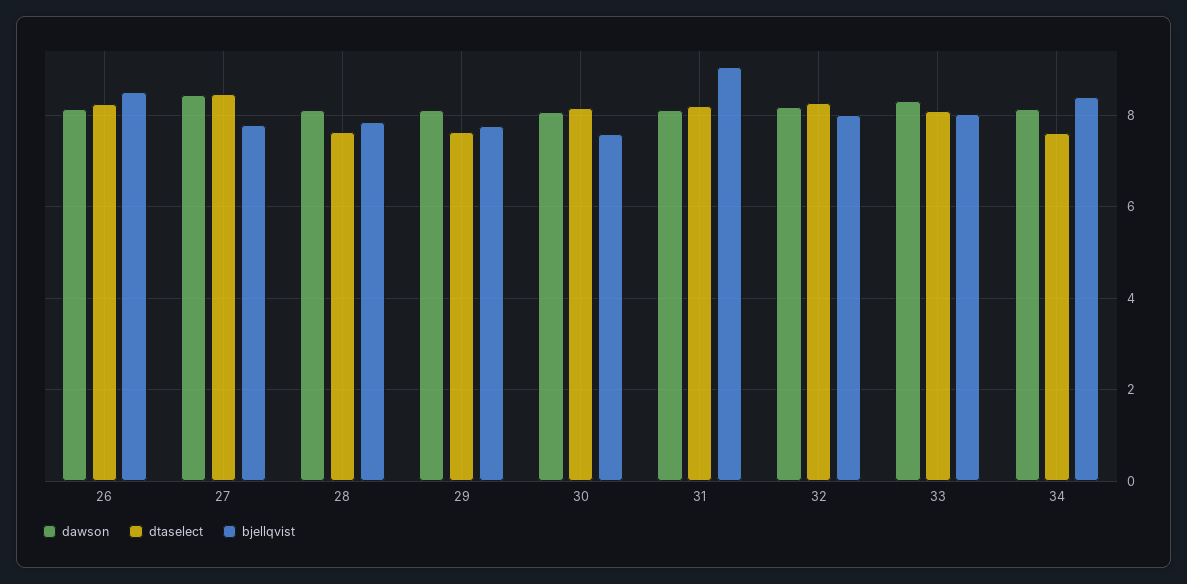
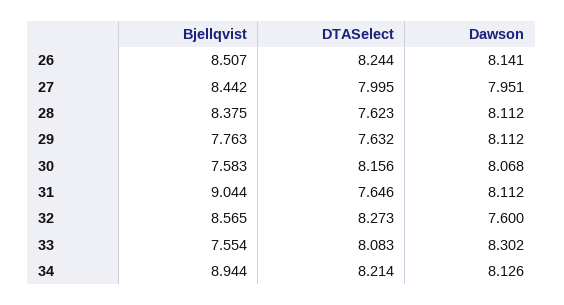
  {
    "dawson": {
      "26": 8.141,
-     "27": 8.4,
+     "27": 7.951,
      "28": 8.112,
      "29": 8.112,
      "30": 8.068,
      "31": 8.112,
-     "32": 8.2,
+     "32": 7.6,
      "33": 8.302,
      "34": 8.126
    },
    "dtaselect": {
      "26": 8.244,
-     "27": 8.4,
+     "27": 7.995,
      "28": 7.623,
      "29": 7.632,
      "30": 8.156,
-     "31": 8.2,
+     "31": 7.646,
      "32": 8.273,
      "33": 8.083,
-     "34": 7.6
+     "34": 8.214
    },
    "bjellqvist": {
      "26": 8.507,
-     "27": 7.8,
+     "27": 8.442,
-     "28": 7.8,
+     "28": 8.375,
      "29": 7.763,
      "30": 7.583,
      "31": 9.044,
-     "32": 8,
+     "32": 8.565,
-     "33": 8,
+     "33": 7.554,
-     "34": 8.4
+     "34": 8.944
    }
  }

